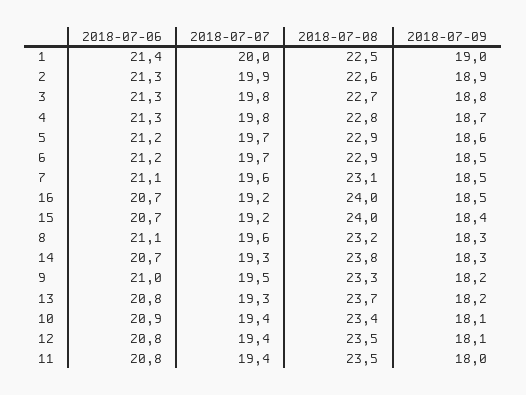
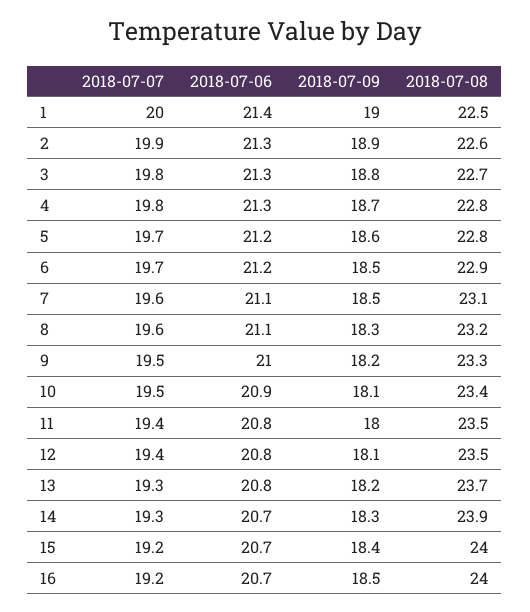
  {
    "2018-07-06": {
      "1": 21.4,
      "2": 21.3,
      "3": 21.3,
      "4": 21.3,
      "5": 21.2,
      "6": 21.2,
      "7": 21.1,
      "16": 20.7,
      "15": 20.7,
      "8": 21.1,
      "14": 20.7,
      "9": 21,
      "13": 20.8,
      "10": 20.9,
      "12": 20.8,
      "11": 20.8
    },
    "2018-07-07": {
      "1": 20,
      "2": 19.9,
      "3": 19.8,
      "4": 19.8,
      "5": 19.7,
      "6": 19.7,
      "7": 19.6,
      "16": 19.2,
      "15": 19.2,
      "8": 19.6,
      "14": 19.3,
      "9": 19.5,
      "13": 19.3,
-     "10": 19.4,
+     "10": 19.5,
      "12": 19.4,
      "11": 19.4
    },
    "2018-07-08": {
      "1": 22.5,
      "2": 22.6,
      "3": 22.7,
      "4": 22.8,
-     "5": 22.9,
+     "5": 22.8,
      "6": 22.9,
      "7": 23.1,
      "16": 24,
      "15": 24,
      "8": 23.2,
-     "14": 23.8,
+     "14": 23.9,
      "9": 23.3,
      "13": 23.7,
      "10": 23.4,
      "12": 23.5,
      "11": 23.5
    },
    "2018-07-09": {
      "1": 19,
      "2": 18.9,
      "3": 18.8,
      "4": 18.7,
      "5": 18.6,
      "6": 18.5,
      "7": 18.5,
      "16": 18.5,
      "15": 18.4,
      "8": 18.3,
      "14": 18.3,
      "9": 18.2,
      "13": 18.2,
      "10": 18.1,
      "12": 18.1,
      "11": 18
    }
  }

